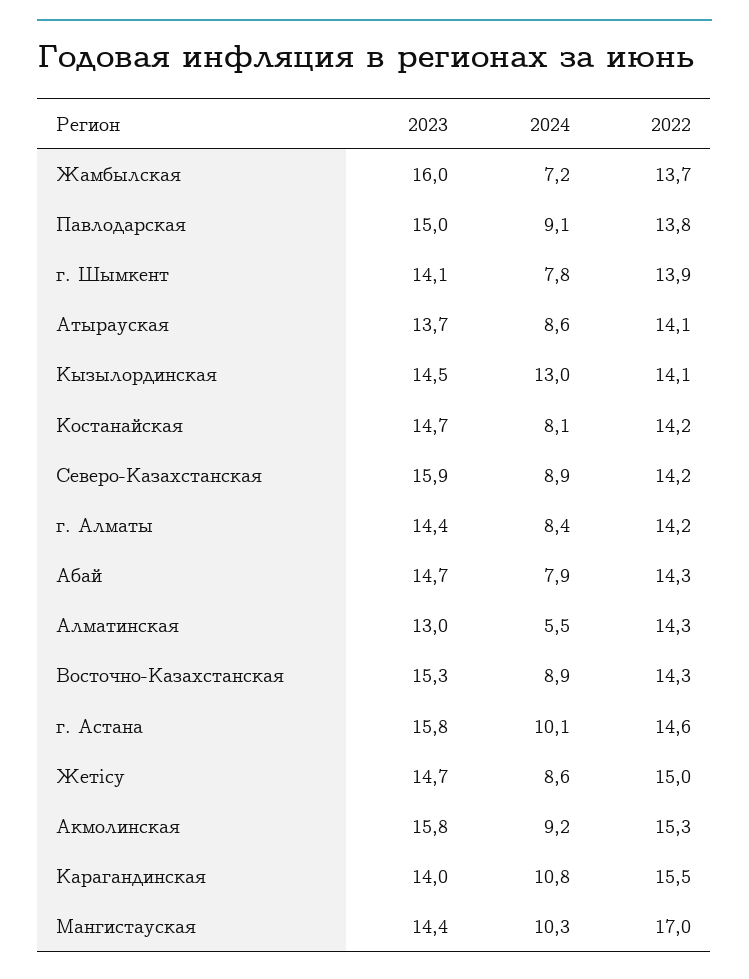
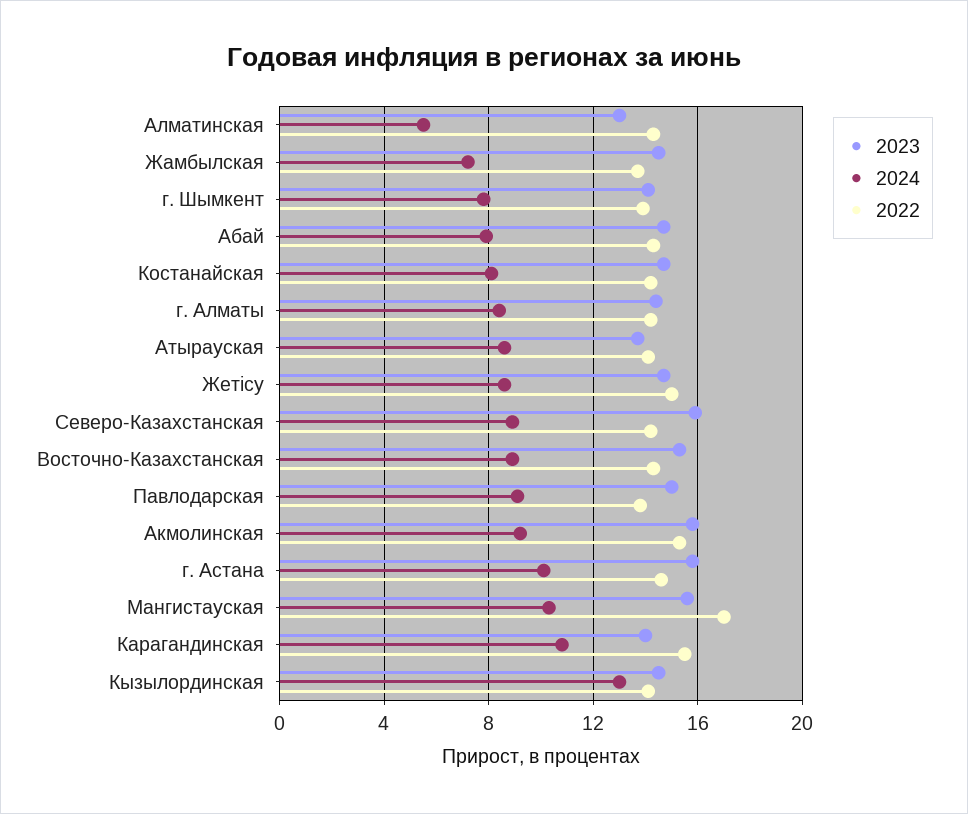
  {
    "2023": {
-     "Жамбылская": 16,
+     "Жамбылская": 14.5,
      "Павлодарская": 15,
      "г. Шымкент": 14.1,
      "Атырауская": 13.7,
      "Кызылординская": 14.5,
      "Костанайская": 14.7,
      "Северо-Казахстанская": 15.9,
      "г. Алматы": 14.4,
      "Абай": 14.7,
      "Алматинская": 13,
      "Восточно-Казахстанская": 15.3,
      "г. Астана": 15.8,
      "Жетісу": 14.7,
      "Акмолинская": 15.8,
      "Карагандинская": 14,
-     "Мангистауская": 14.4
+     "Мангистауская": 15.5
    },
    "2024": {
      "Жамбылская": 7.2,
      "Павлодарская": 9.1,
      "г. Шымкент": 7.8,
      "Атырауская": 8.6,
      "Кызылординская": 13,
      "Костанайская": 8.1,
      "Северо-Казахстанская": 8.9,
      "г. Алматы": 8.4,
      "Абай": 7.9,
      "Алматинская": 5.5,
      "Восточно-Казахстанская": 8.9,
      "г. Астана": 10.1,
      "Жетісу": 8.6,
      "Акмолинская": 9.2,
      "Карагандинская": 10.8,
      "Мангистауская": 10.3
    },
    "2022": {
      "Жамбылская": 13.7,
      "Павлодарская": 13.8,
      "г. Шымкент": 13.9,
      "Атырауская": 14.1,
      "Кызылординская": 14.1,
      "Костанайская": 14.2,
      "Северо-Казахстанская": 14.2,
      "г. Алматы": 14.2,
      "Абай": 14.3,
      "Алматинская": 14.3,
      "Восточно-Казахстанская": 14.3,
      "г. Астана": 14.6,
      "Жетісу": 15,
      "Акмолинская": 15.3,
      "Карагандинская": 15.5,
      "Мангистауская": 17
    }
  }

